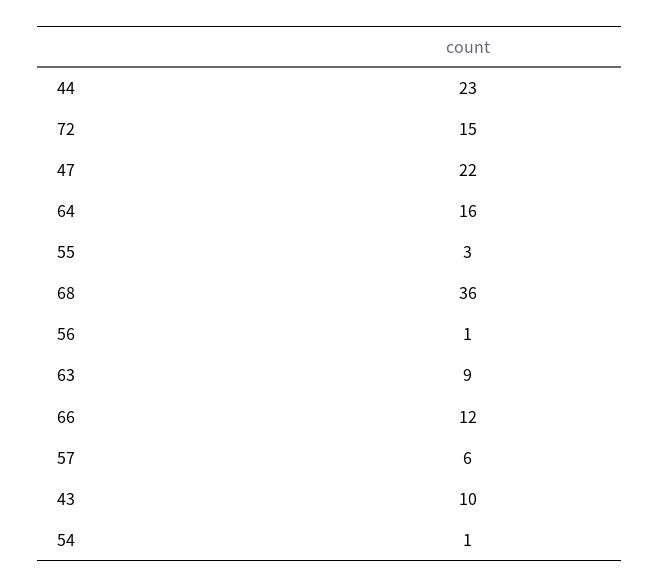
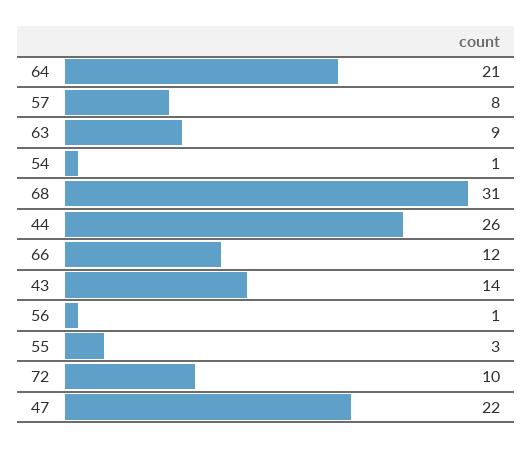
  {
-   "44": 23,
+   "44": 26,
-   "72": 15,
+   "72": 10,
    "47": 22,
-   "64": 16,
+   "64": 21,
    "55": 3,
-   "68": 36,
+   "68": 31,
    "56": 1,
    "63": 9,
    "66": 12,
-   "57": 6,
+   "57": 8,
-   "43": 10,
+   "43": 14,
    "54": 1
  }

